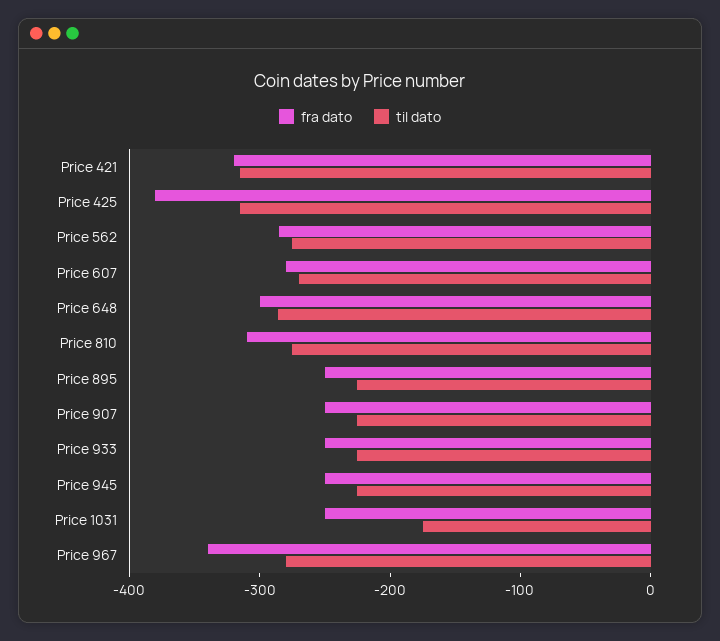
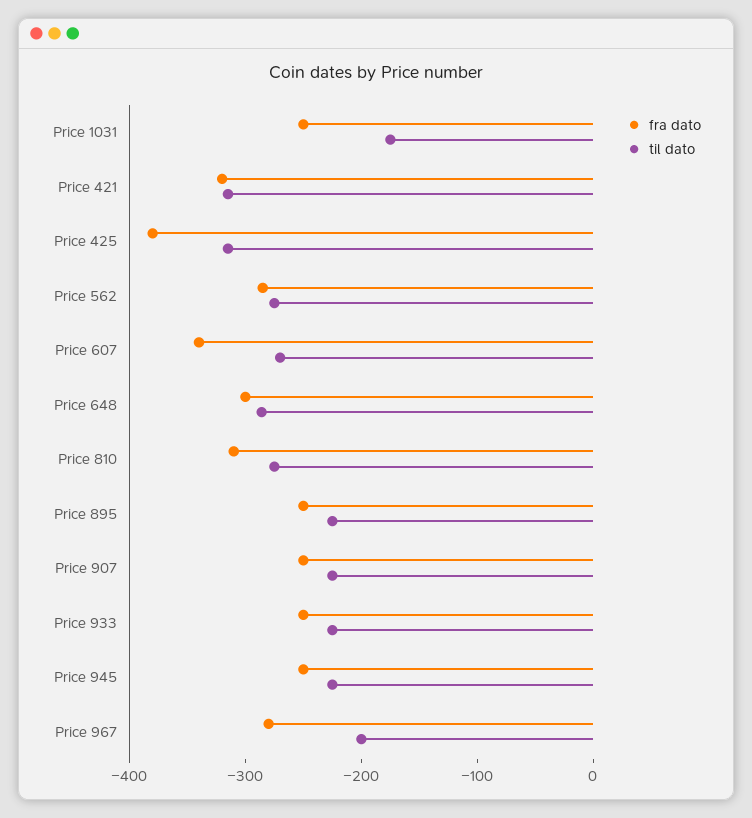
  {
    "fra dato": {
      "Price 421": -320,
      "Price 425": -380,
      "Price 562": -280,
-     "Price 607": -280,
+     "Price 607": -340,
      "Price 648": -300,
      "Price 810": -320,
      "Price 895": -260,
      "Price 907": -260,
      "Price 933": -260,
      "Price 945": -260,
      "Price 1031": -260,
-     "Price 967": -340
+     "Price 967": -280
    },
    "til dato": {
      "Price 421": -320,
      "Price 425": -320,
      "Price 562": -280,
      "Price 607": -280,
      "Price 648": -280,
      "Price 810": -280,
      "Price 895": -220,
      "Price 907": -220,
      "Price 933": -220,
      "Price 945": -220,
      "Price 1031": -180,
-     "Price 967": -280
+     "Price 967": -200
    }
  }

